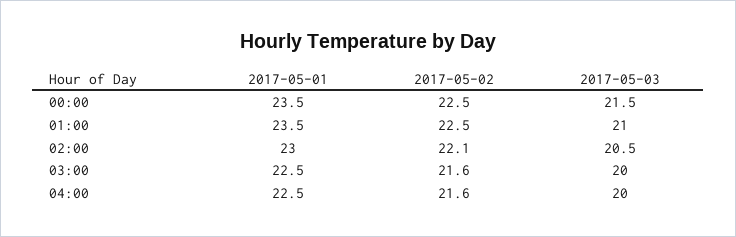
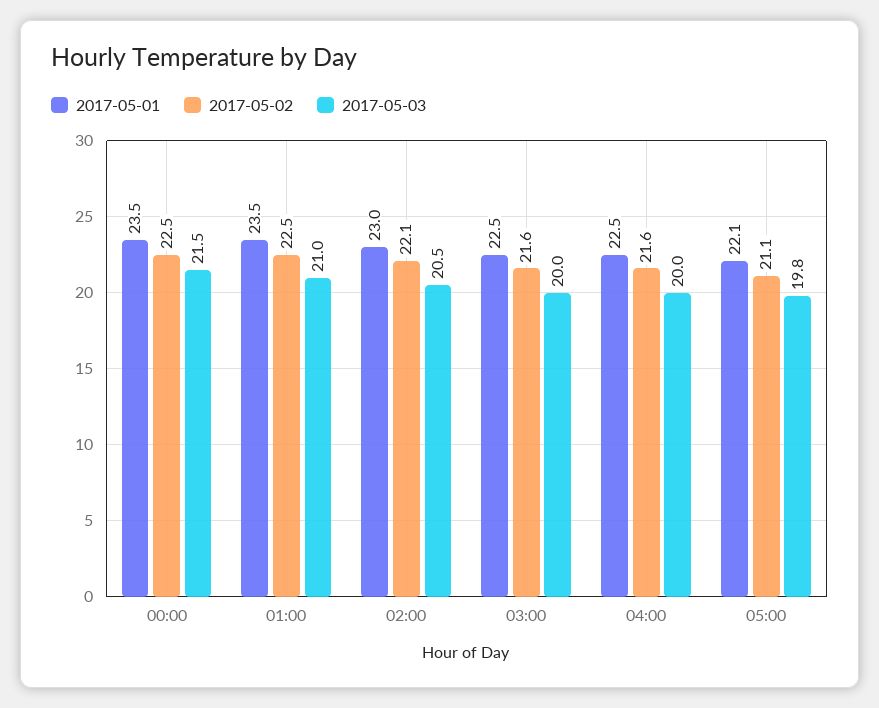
  {
    "2017-05-01": {
      "00:00": 23.5,
      "01:00": 23.5,
      "02:00": 23,
      "03:00": 22.5,
-     "04:00": 22.5
+     "04:00": 22.5,
+     "05:00": 22.1
    },
    "2017-05-02": {
      "00:00": 22.5,
      "01:00": 22.5,
      "02:00": 22.1,
      "03:00": 21.6,
-     "04:00": 21.6
+     "04:00": 21.6,
+     "05:00": 21.1
    },
    "2017-05-03": {
      "00:00": 21.5,
      "01:00": 21,
      "02:00": 20.5,
      "03:00": 20,
-     "04:00": 20
+     "04:00": 20,
+     "05:00": 19.8
    }
  }

